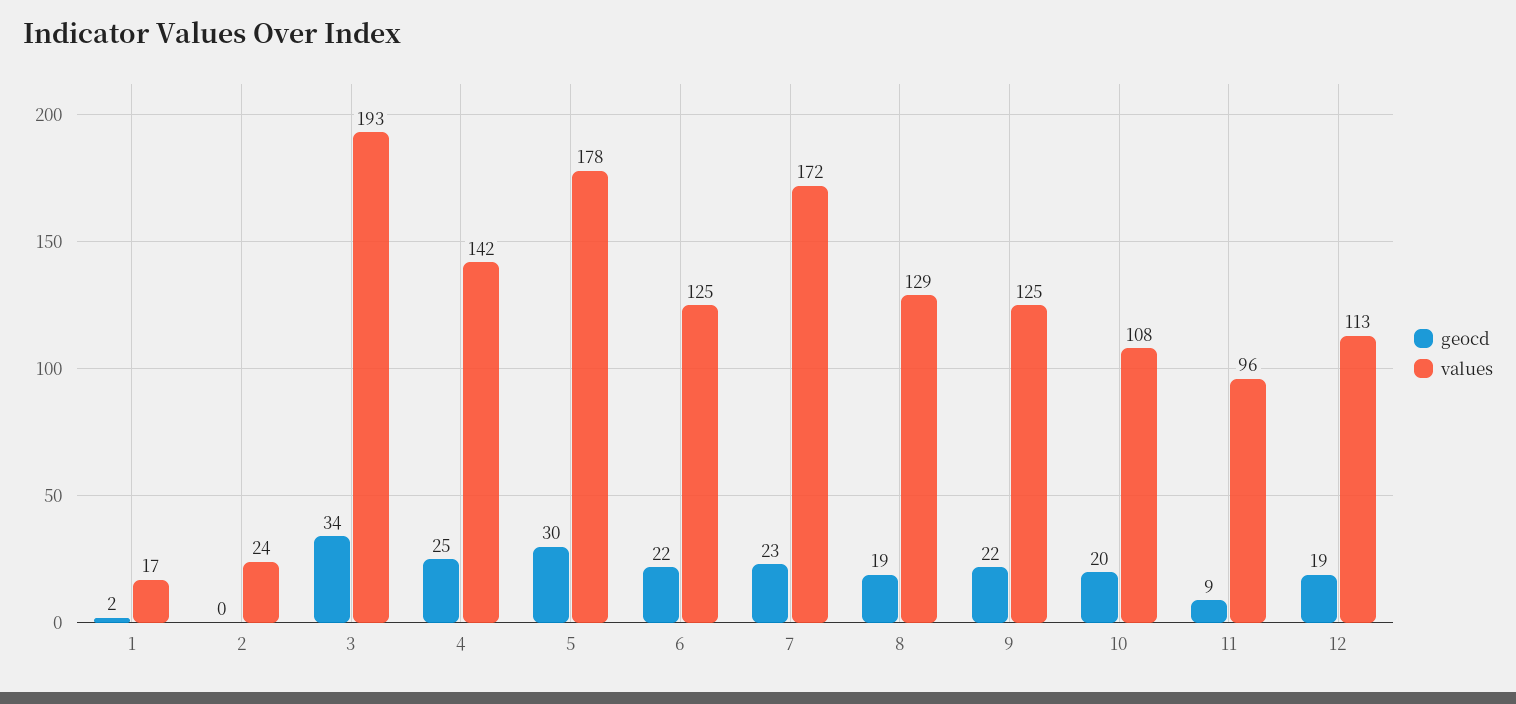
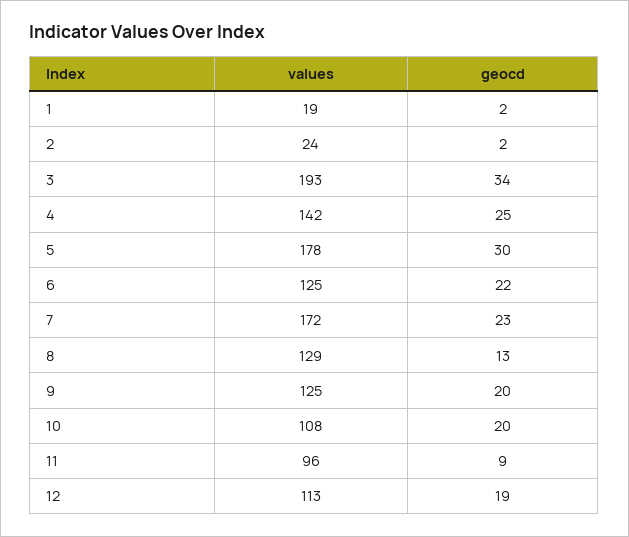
  {
    "geocd": {
      "1": 2,
-     "2": 0,
+     "2": 2,
      "3": 34,
      "4": 25,
      "5": 30,
      "6": 22,
      "7": 23,
-     "8": 19,
+     "8": 13,
-     "9": 22,
+     "9": 20,
      "10": 20,
      "11": 9,
      "12": 19
    },
    "values": {
-     "1": 17,
+     "1": 19,
      "2": 24,
      "3": 193,
      "4": 142,
      "5": 178,
      "6": 125,
      "7": 172,
      "8": 129,
      "9": 125,
      "10": 108,
      "11": 96,
      "12": 113
    }
  }

